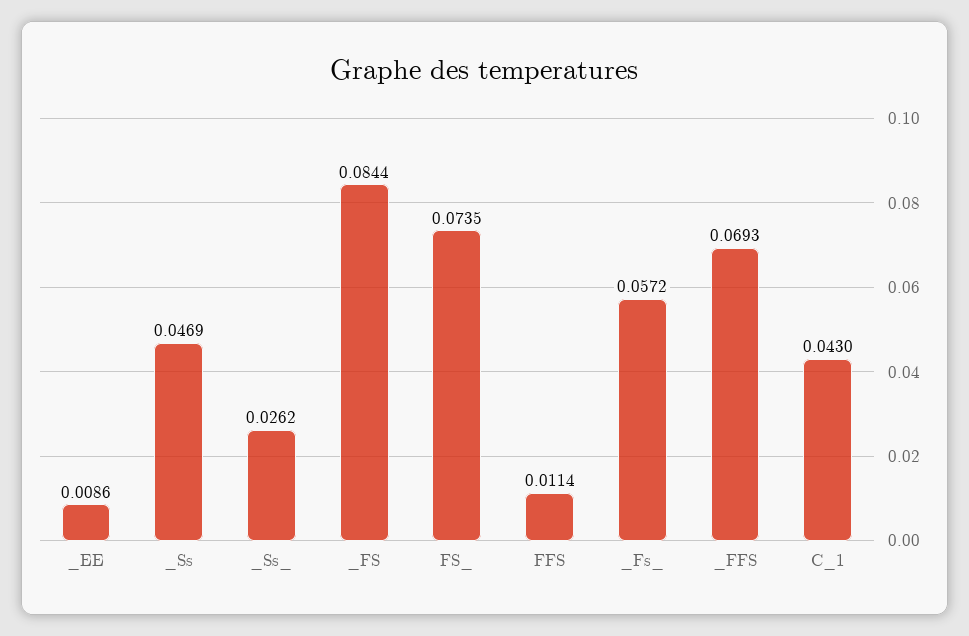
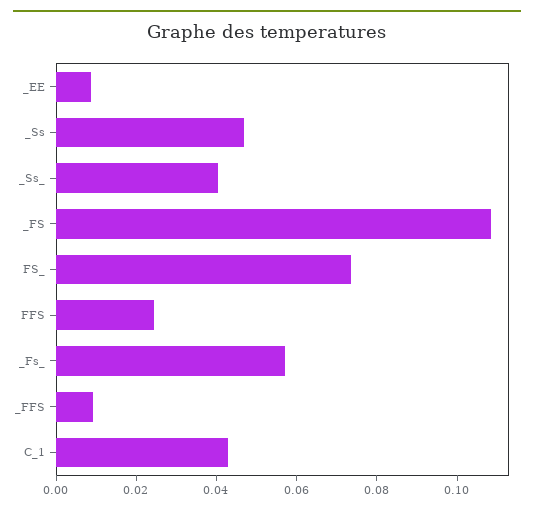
  {
    "_EE": 0.0086,
    "_Ss": 0.0469,
-   "_Ss_": 0.0262,
+   "_Ss_": 0.04,
-   "_FS": 0.0844,
+   "_FS": 0.11,
    "FS_": 0.0735,
-   "FFS": 0.0114,
+   "FFS": 0.025,
    "_Fs_": 0.0572,
-   "_FFS": 0.0693,
+   "_FFS": 0.01,
    "C_1": 0.043
  }

